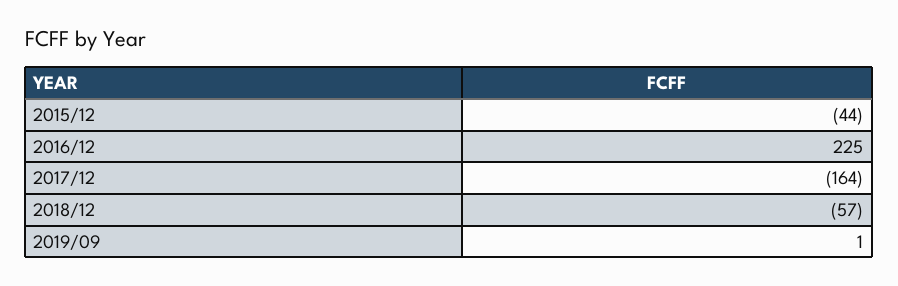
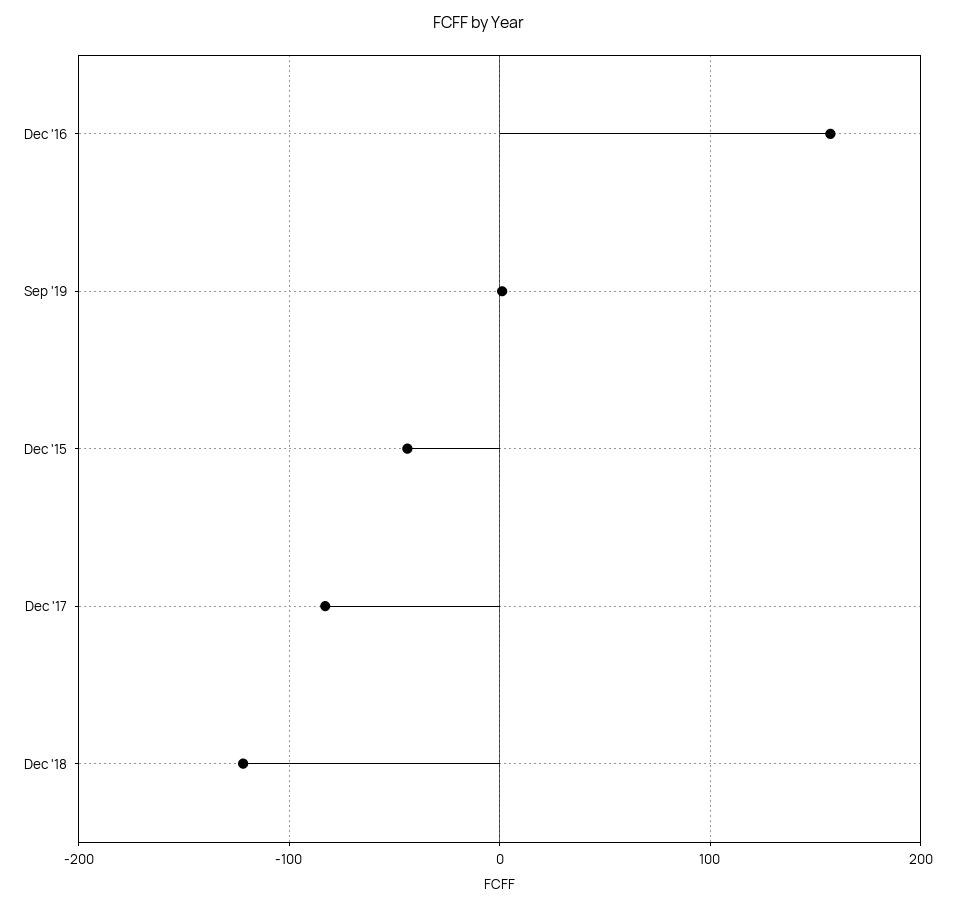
  {
    "2015/12": -44,
-   "2016/12": 225,
+   "2016/12": 160,
-   "2017/12": -164,
+   "2017/12": -80,
-   "2018/12": -57,
+   "2018/12": -120,
    "2019/09": 1
  }

